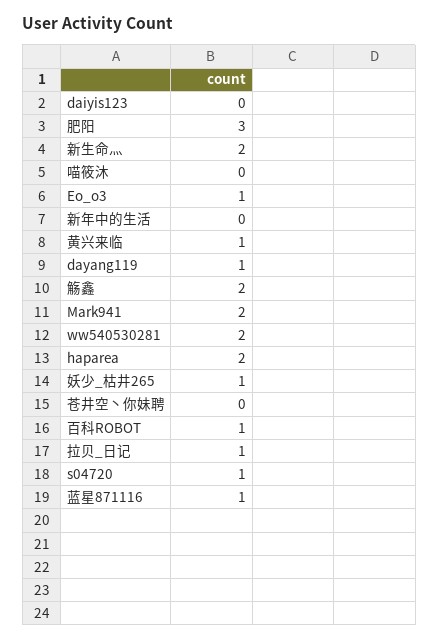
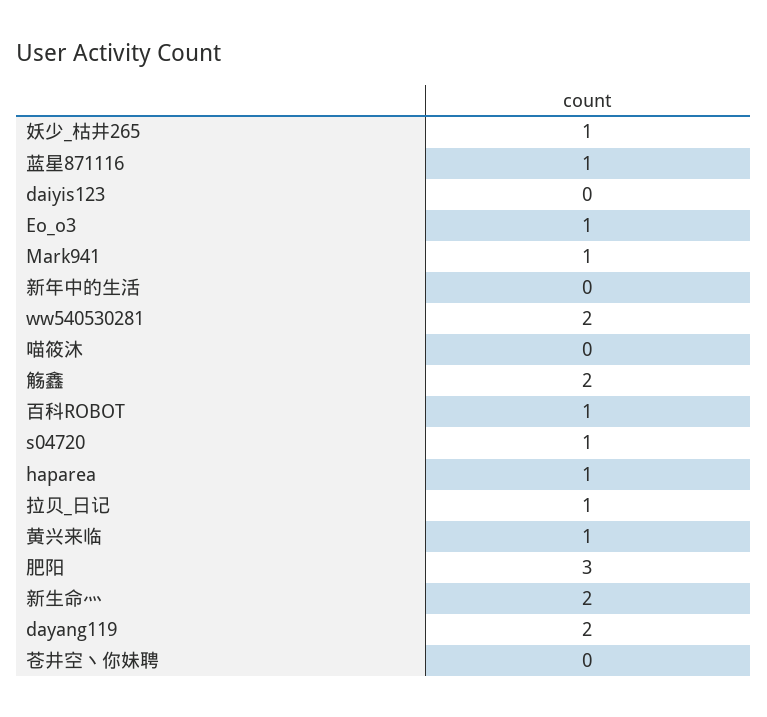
  {
    "daiyis123": 0,
    "肥阳": 3,
    "新生命灬": 2,
    "喵筱沐": 0,
    "Eo_o3": 1,
    "新年中的生活": 0,
    "黄兴来临": 1,
-   "dayang119": 1,
+   "dayang119": 2,
    "觞鑫": 2,
-   "Mark941": 2,
+   "Mark941": 1,
    "ww540530281": 2,
-   "haparea": 2,
+   "haparea": 1,
    "妖少_枯井265": 1,
    "苍井空丶你妹聘": 0,
    "百科ROBOT": 1,
    "拉贝_日记": 1,
    "s04720": 1,
    "蓝星871116": 1
  }

